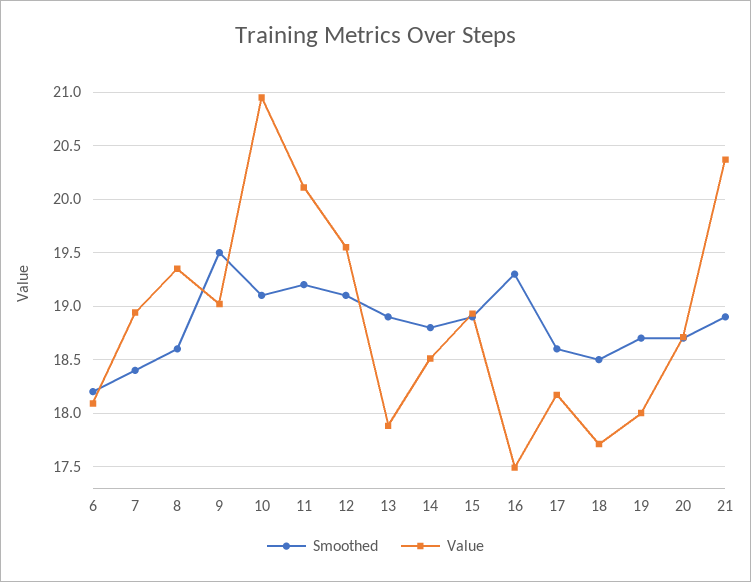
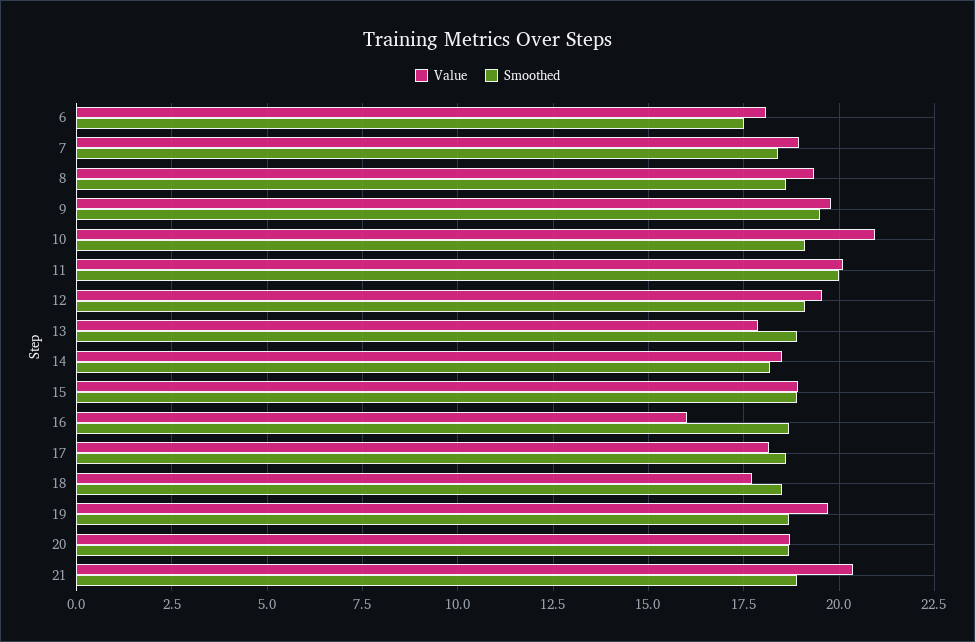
  {
    "Smoothed": {
-     "6": 18.2,
+     "6": 17.5,
      "7": 18.4,
      "8": 18.6,
      "9": 19.5,
      "10": 19.1,
-     "11": 19.2,
+     "11": 20,
      "12": 19.1,
      "13": 18.9,
-     "14": 18.8,
+     "14": 18.25,
      "15": 18.9,
-     "16": 19.3,
+     "16": 18.75,
      "17": 18.6,
      "18": 18.5,
      "19": 18.7,
      "20": 18.7,
      "21": 18.9
    },
    "Value": {
      "6": 18.1,
      "7": 18.9,
      "8": 19.4,
-     "9": 19,
+     "9": 19.75,
      "10": 21,
      "11": 20.1,
      "12": 19.6,
      "13": 17.9,
      "14": 18.5,
      "15": 18.9,
-     "16": 17.5,
+     "16": 16,
      "17": 18.2,
      "18": 17.7,
-     "19": 18,
+     "19": 19.75,
      "20": 18.7,
      "21": 20.4
    }
  }

